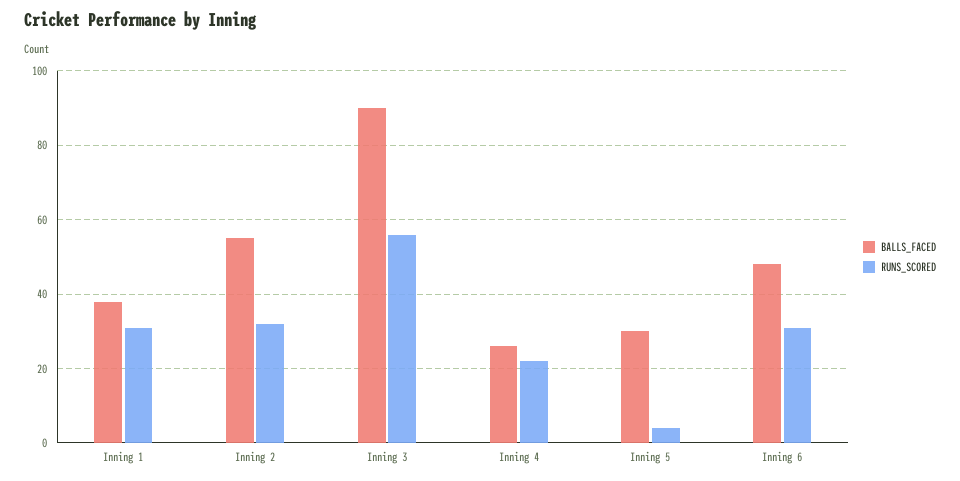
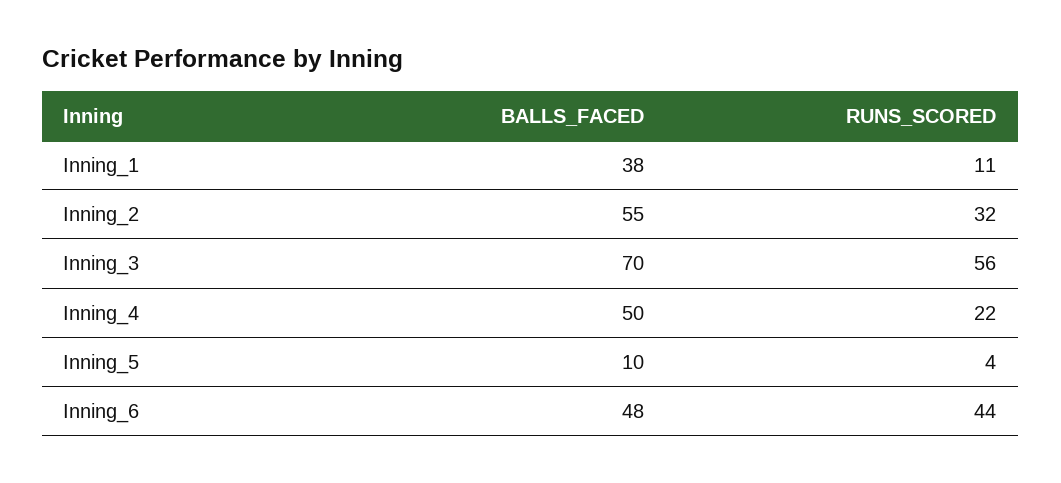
  {
    "BALLS_FACED": {
      "Inning 1": 38,
      "Inning 2": 55,
-     "Inning 3": 90,
+     "Inning 3": 70,
-     "Inning 4": 25,
+     "Inning 4": 50,
-     "Inning 5": 30,
+     "Inning 5": 10,
      "Inning 6": 48
    },
    "RUNS_SCORED": {
-     "Inning 1": 30,
+     "Inning 1": 11,
      "Inning 2": 32,
      "Inning 3": 56,
      "Inning 4": 22,
      "Inning 5": 4,
-     "Inning 6": 30
+     "Inning 6": 44
    }
  }

